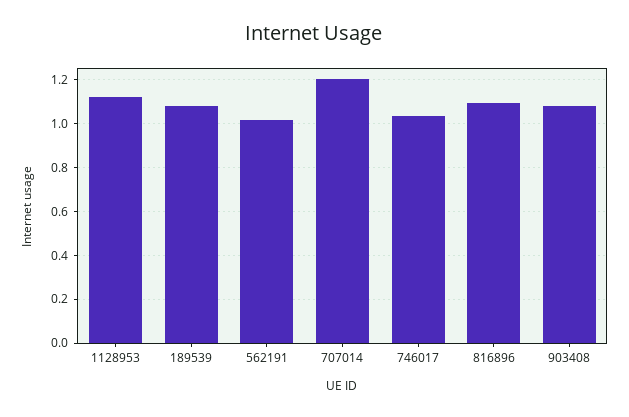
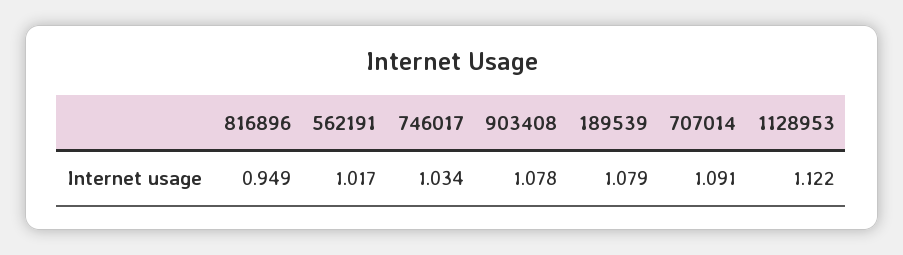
  {
    "1128953": 1.122,
    "189539": 1.079,
    "562191": 1.017,
-   "707014": 1.2,
+   "707014": 1.091,
    "746017": 1.034,
-   "816896": 1.1,
+   "816896": 0.949,
    "903408": 1.078
  }

